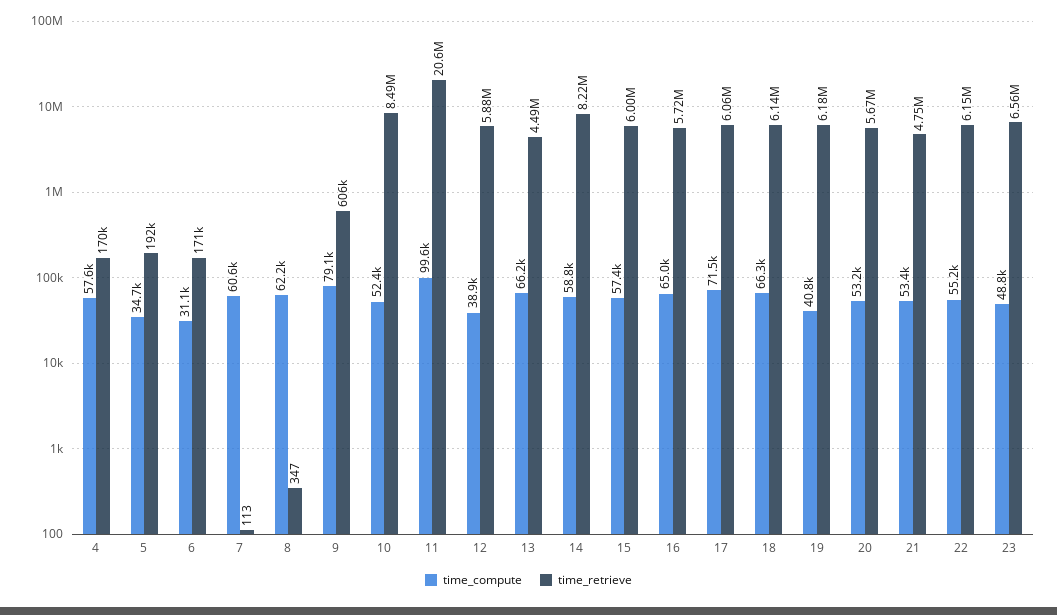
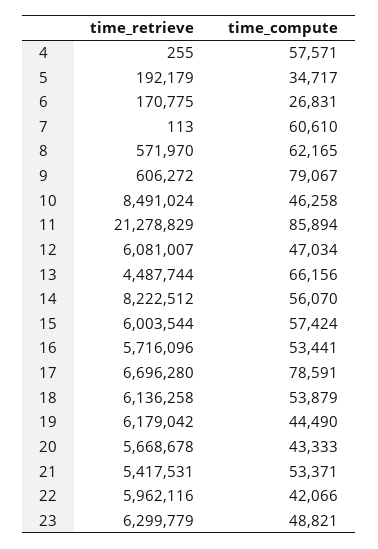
  {
    "time_compute": {
      "4": 57571,
      "5": 34717,
-     "6": 31100,
+     "6": 26831,
      "7": 60610,
      "8": 62165,
      "9": 79067,
-     "10": 52400,
+     "10": 46258,
-     "11": 99600,
+     "11": 85894,
-     "12": 38900,
+     "12": 47034,
      "13": 66156,
-     "14": 58800,
+     "14": 56070,
      "15": 57424,
-     "16": 65000,
+     "16": 53441,
-     "17": 71500,
+     "17": 78591,
-     "18": 66300,
+     "18": 53879,
-     "19": 40800,
+     "19": 44490,
-     "20": 53200,
+     "20": 43333,
      "21": 53371,
-     "22": 55200,
+     "22": 42066,
      "23": 48821
    },
    "time_retrieve": {
-     "4": 170000,
+     "4": 255,
      "5": 192179,
      "6": 170775,
      "7": 113,
-     "8": 347,
+     "8": 571970,
      "9": 606272,
      "10": 8491024,
-     "11": 20600000,
+     "11": 21278829,
-     "12": 5880000,
+     "12": 6081007,
      "13": 4487744,
      "14": 8222512,
      "15": 6003544,
      "16": 5716096,
-     "17": 6060000,
+     "17": 6696280,
      "18": 6136258,
      "19": 6179042,
      "20": 5668678,
-     "21": 4750000,
+     "21": 5417531,
-     "22": 6150000,
+     "22": 5962116,
-     "23": 6560000
+     "23": 6299779
    }
  }

